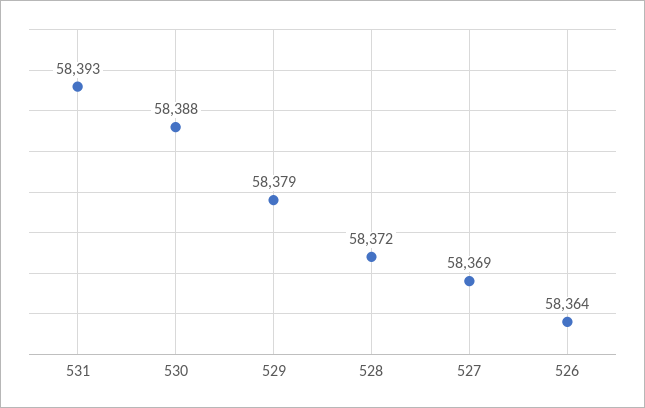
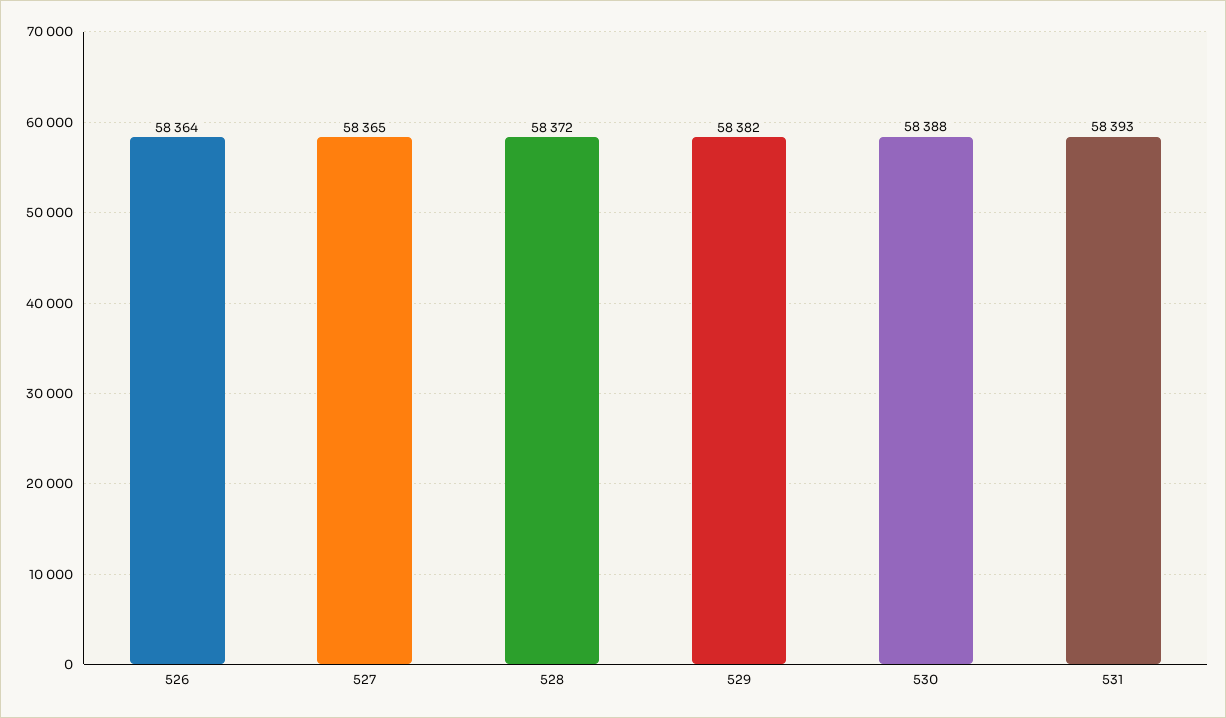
  {
    "531": 58393,
    "530": 58388,
-   "529": 58379,
+   "529": 58382,
    "528": 58372,
-   "527": 58369,
+   "527": 58365,
    "526": 58364
  }

